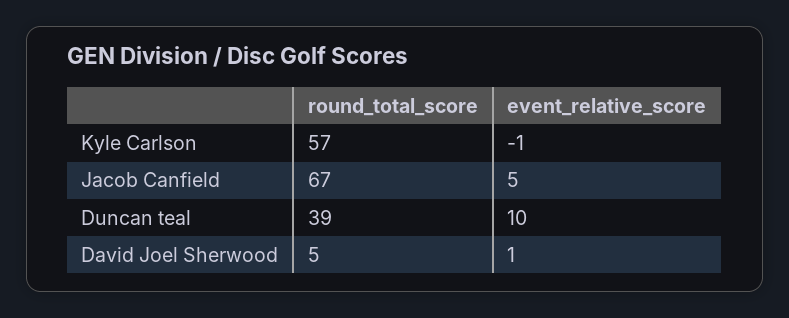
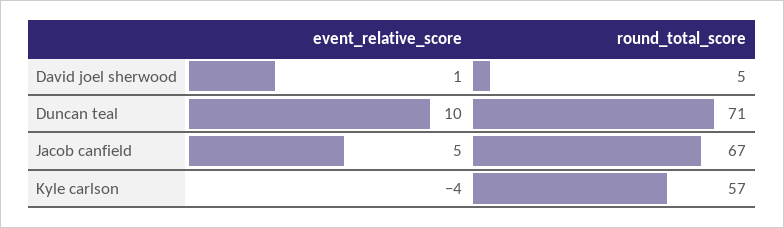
  {
    "round_total_score": {
      "Kyle Carlson": 57,
      "Jacob Canfield": 67,
-     "Duncan teal": 39,
+     "Duncan teal": 71,
      "David Joel Sherwood": 5
    },
    "event_relative_score": {
-     "Kyle Carlson": -1,
+     "Kyle Carlson": -4,
      "Jacob Canfield": 5,
      "Duncan teal": 10,
      "David Joel Sherwood": 1
    }
  }

